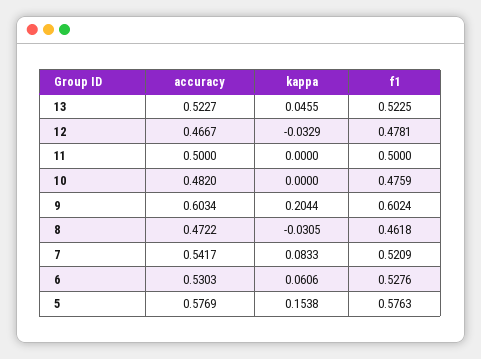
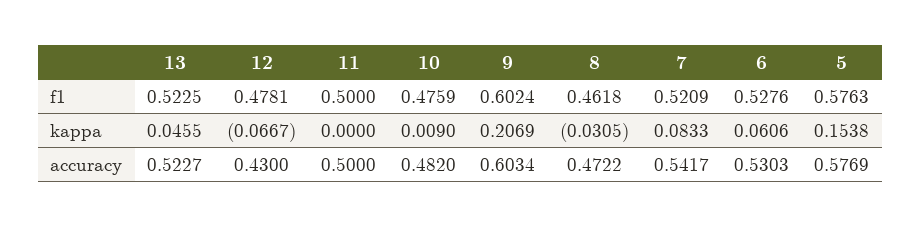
  {
    "accuracy": {
      "13": 0.5227,
-     "12": 0.4667,
+     "12": 0.43,
      "11": 0.5,
      "10": 0.482,
      "9": 0.6034,
      "8": 0.4722,
      "7": 0.5417,
      "6": 0.5303,
      "5": 0.5769
    },
    "kappa": {
      "13": 0.0455,
-     "12": -0.0329,
+     "12": -0.0667,
      "11": 0,
-     "10": 0,
+     "10": 0.009,
-     "9": 0.2044,
+     "9": 0.2069,
      "8": -0.0305,
      "7": 0.0833,
      "6": 0.0606,
      "5": 0.1538
    },
    "f1": {
      "13": 0.5225,
      "12": 0.4781,
      "11": 0.5,
      "10": 0.4759,
      "9": 0.6024,
      "8": 0.4618,
      "7": 0.5209,
      "6": 0.5276,
      "5": 0.5763
    }
  }

